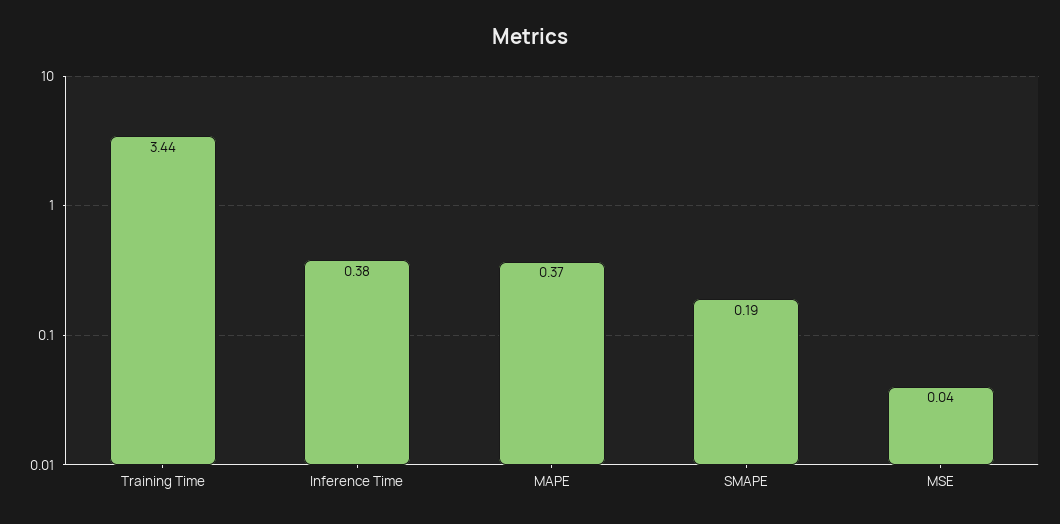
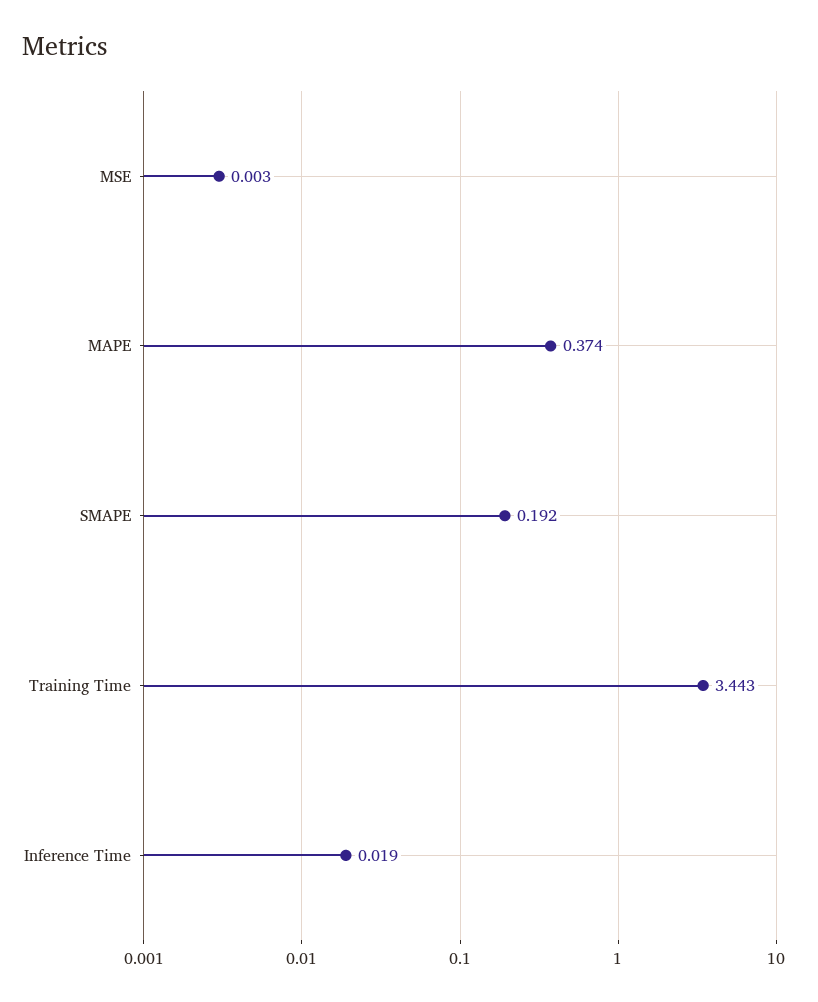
  {
    "Training Time": 3.443,
-   "Inference Time": 0.38,
+   "Inference Time": 0.019,
    "MAPE": 0.374,
    "SMAPE": 0.192,
-   "MSE": 0.04
+   "MSE": 0.003
  }

